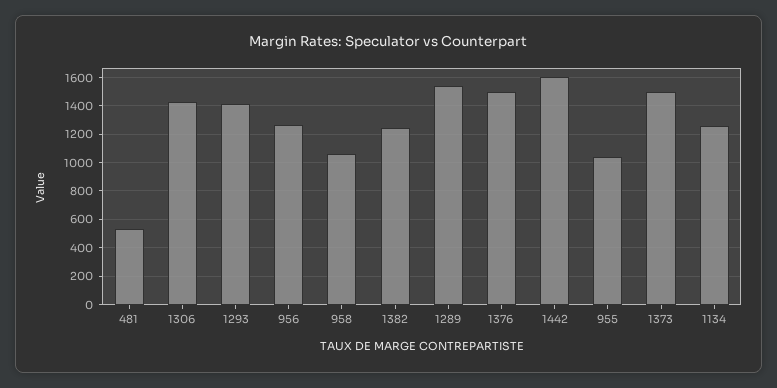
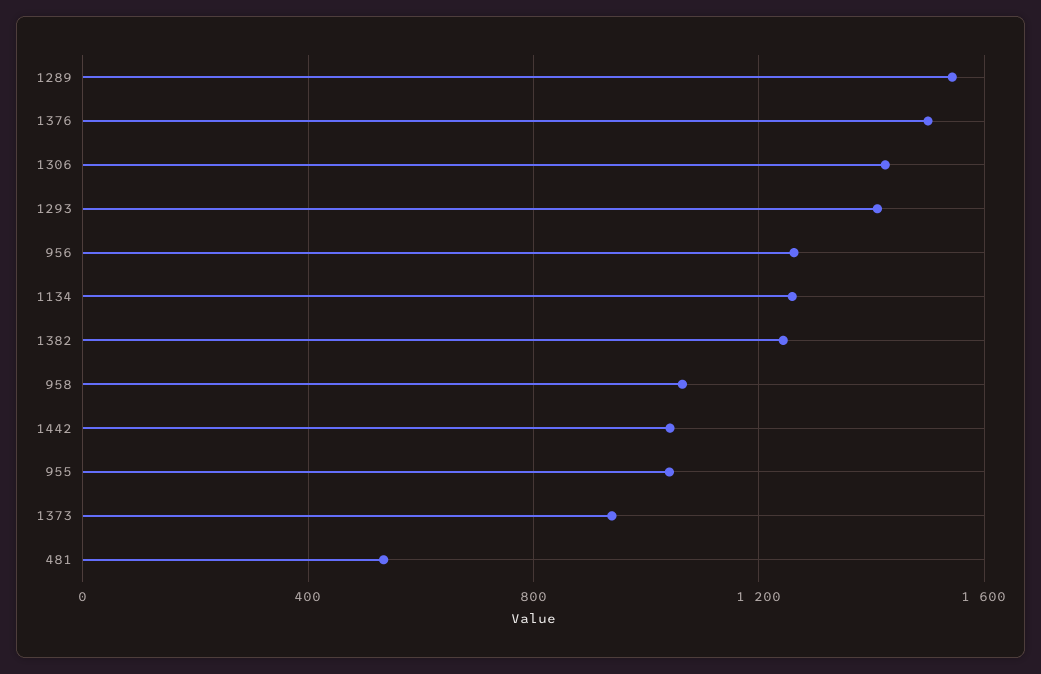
  {
    "481": 550,
    "1306": 1400,
    "1293": 1400,
    "956": 1250,
    "958": 1050,
    "1382": 1250,
    "1289": 1550,
    "1376": 1500,
-   "1442": 1600,
+   "1442": 1050,
    "955": 1050,
-   "1373": 1500,
+   "1373": 950,
    "1134": 1250
  }

